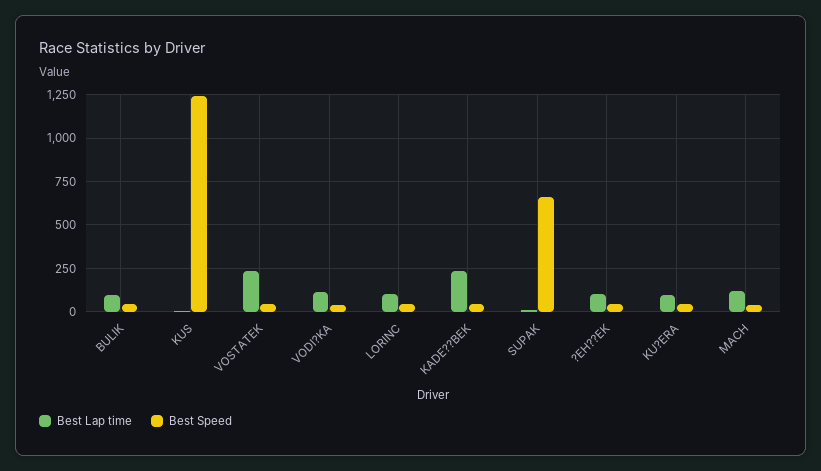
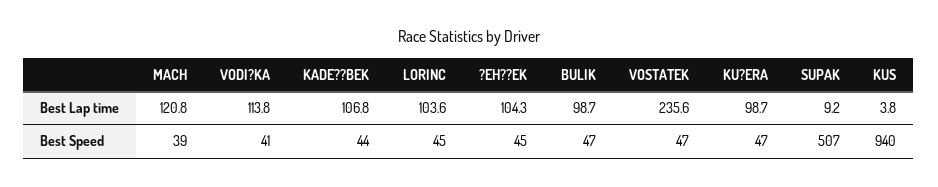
  {
    "Best Lap time": {
      "BULIK": 98.7,
      "KUS": 3.8,
      "VOSTATEK": 235.6,
      "VODI?KA": 113.8,
      "LORINC": 103.6,
-     "KADE??BEK": 250,
+     "KADE??BEK": 106.8,
      "SUPAK": 9.2,
      "?EH??EK": 104.3,
      "KU?ERA": 98.7,
      "MACH": 120.8
    },
    "Best Speed": {
      "BULIK": 47,
-     "KUS": 1250,
+     "KUS": 940,
      "VOSTATEK": 47,
      "VODI?KA": 41,
      "LORINC": 45,
      "KADE??BEK": 44,
-     "SUPAK": 650,
+     "SUPAK": 507,
      "?EH??EK": 45,
      "KU?ERA": 47,
      "MACH": 39
    }
  }

